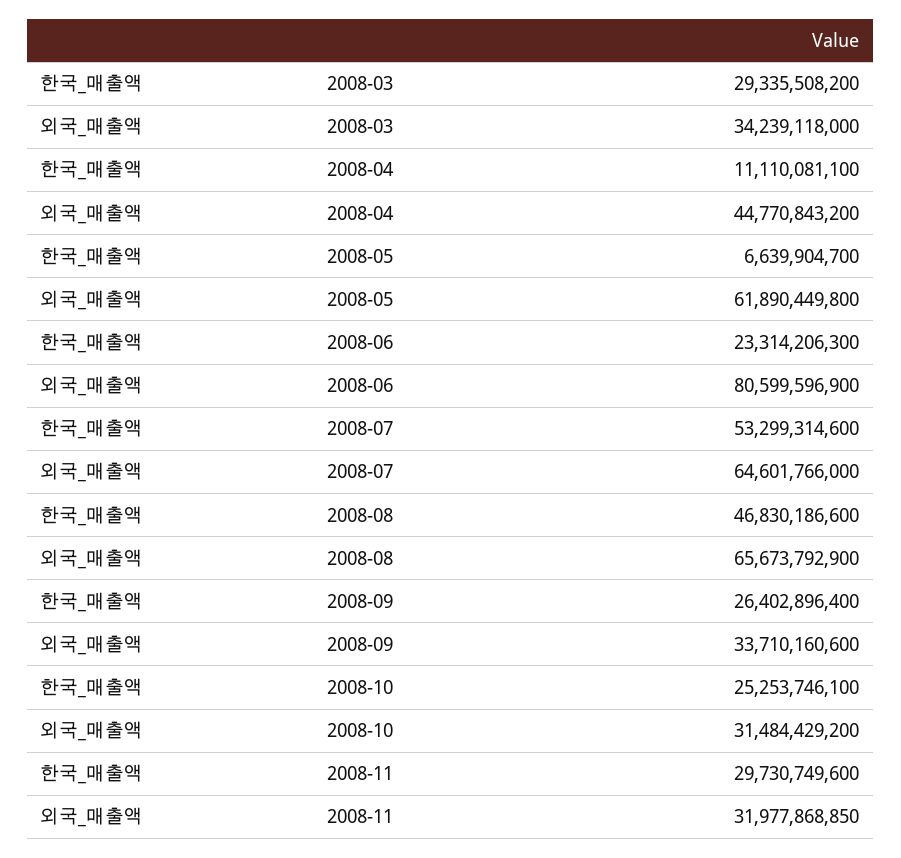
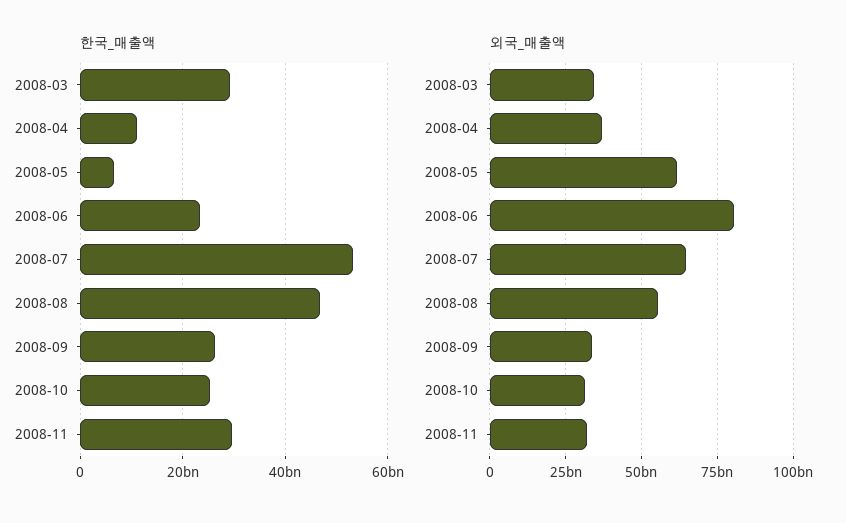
  {
    "한국_매출액": {
      "2008-03": 29335508200,
      "2008-04": 11110081100,
      "2008-05": 6639904700,
      "2008-06": 23314206300,
      "2008-07": 53299314600,
      "2008-08": 46830186600,
      "2008-09": 26402896400,
      "2008-10": 25253746100,
      "2008-11": 29730749600
    },
    "외국_매출액": {
      "2008-03": 34239118000,
-     "2008-04": 44770843200,
+     "2008-04": 37500000000,
      "2008-05": 61890449800,
      "2008-06": 80599596900,
      "2008-07": 64601766000,
-     "2008-08": 65673792900,
+     "2008-08": 55000000000,
      "2008-09": 33710160600,
      "2008-10": 31484429200,
      "2008-11": 31977868850
    }
  }

